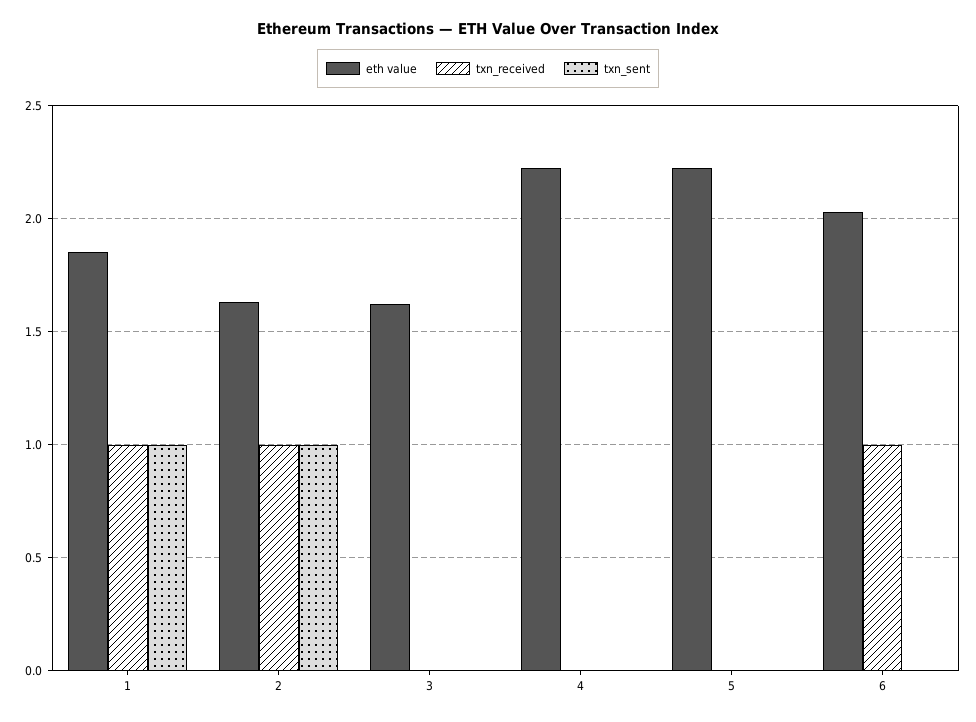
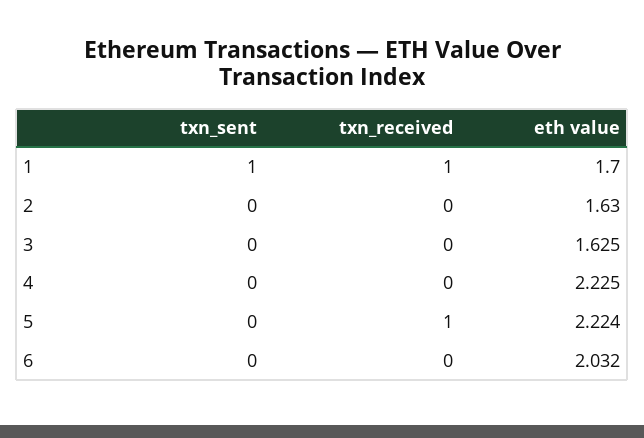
  {
    "eth value": {
-     "1": 1.85,
+     "1": 1.7,
      "2": 1.63,
      "3": 1.625,
      "4": 2.225,
      "5": 2.224,
      "6": 2.032
    },
    "txn_received": {
      "1": 1,
-     "2": 1,
+     "2": 0,
      "3": 0,
      "4": 0,
-     "5": 0,
+     "5": 1,
-     "6": 1
+     "6": 0
    },
    "txn_sent": {
      "1": 1,
-     "2": 1,
+     "2": 0,
      "3": 0,
      "4": 0,
      "5": 0,
      "6": 0
    }
  }

